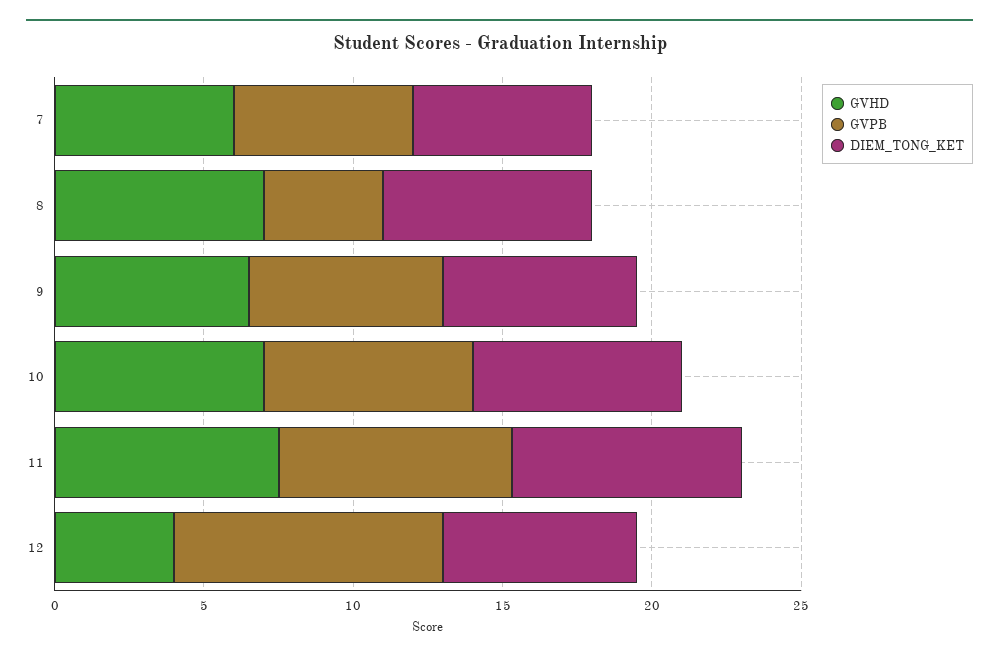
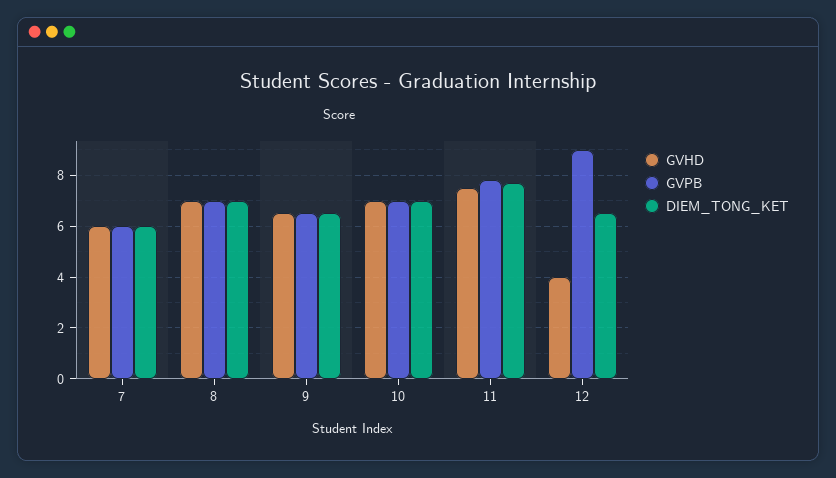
  {
    "GVHD": {
      "7": 6,
      "8": 7,
      "9": 6.5,
      "10": 7,
      "11": 7.5,
      "12": 4
    },
    "GVPB": {
      "7": 6,
-     "8": 4,
+     "8": 7,
      "9": 6.5,
      "10": 7,
      "11": 8,
      "12": 9
    },
    "DIEM_TONG_KET": {
      "7": 6,
      "8": 7,
      "9": 6.5,
      "10": 7,
      "11": 7.5,
      "12": 6.5
    }
  }

